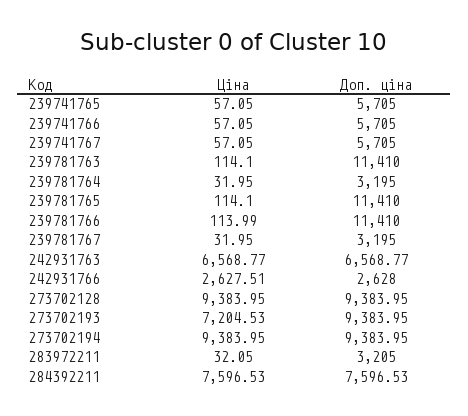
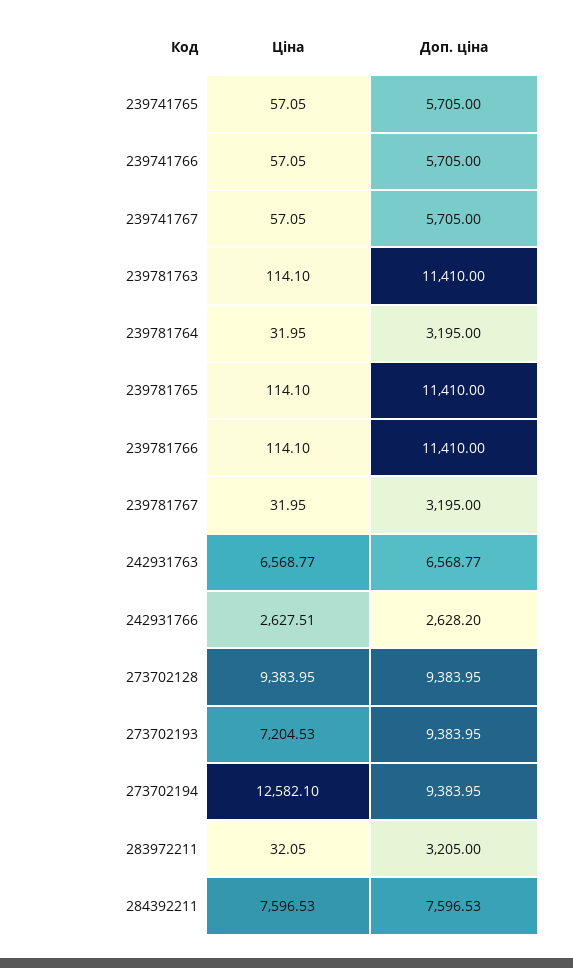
  {
    "Ціна": {
      "239741765": 57.05,
      "239741766": 57.05,
      "239741767": 57.05,
      "239781763": 114.1,
      "239781764": 31.95,
      "239781765": 114.1,
-     "239781766": 113.99,
+     "239781766": 114.1,
      "239781767": 31.95,
      "242931763": 6568.77,
      "242931766": 2627.51,
      "273702128": 9383.95,
      "273702193": 7204.53,
-     "273702194": 9383.95,
+     "273702194": 12582.1,
      "283972211": 32.05,
      "284392211": 7596.53
    },
    "Доп. ціна": {
      "239741765": 5705,
      "239741766": 5705,
      "239741767": 5705,
      "239781763": 11410,
      "239781764": 3195,
      "239781765": 11410,
      "239781766": 11410,
      "239781767": 3195,
      "242931763": 6568.77,
-     "242931766": 2628,
+     "242931766": 2628.2,
      "273702128": 9383.95,
      "273702193": 9383.95,
      "273702194": 9383.95,
      "283972211": 3205,
      "284392211": 7596.53
    }
  }

